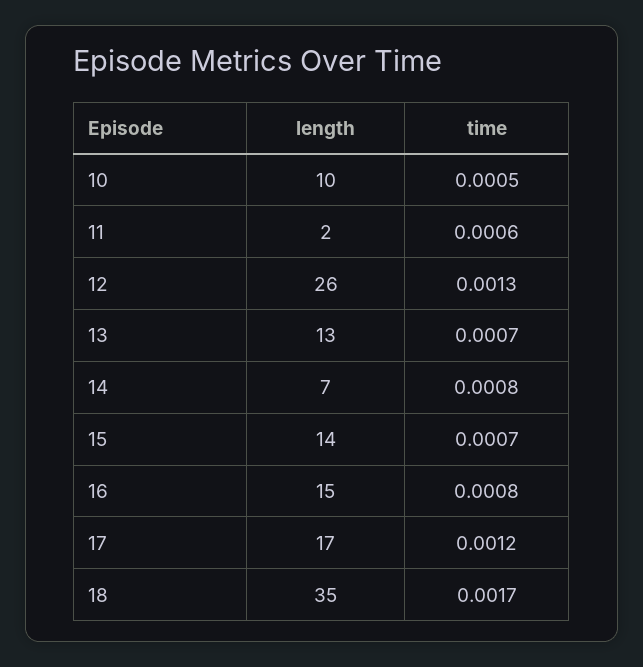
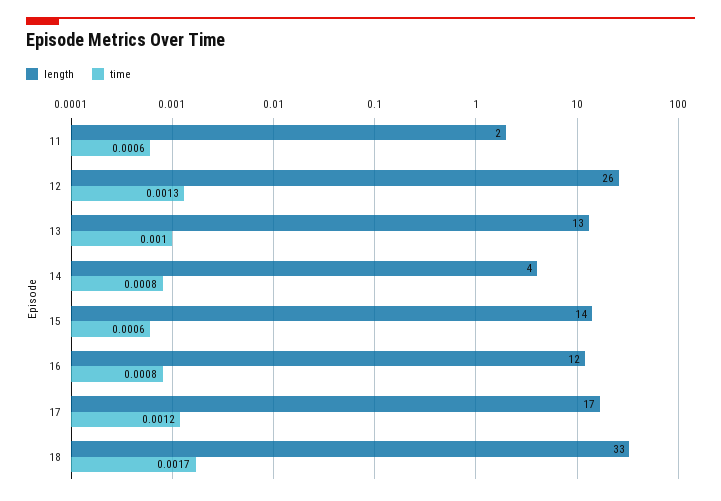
  {
    "length": {
-     "10": 10,
      "11": 2,
      "12": 26,
      "13": 13,
-     "14": 7,
+     "14": 4,
      "15": 14,
-     "16": 15,
+     "16": 12,
      "17": 17,
-     "18": 35
+     "18": 33
    },
    "time": {
-     "10": 0.0005,
      "11": 0.0006,
      "12": 0.0013,
-     "13": 0.0007,
+     "13": 0.001,
      "14": 0.0008,
-     "15": 0.0007,
+     "15": 0.0006,
      "16": 0.0008,
      "17": 0.0012,
      "18": 0.0017
    }
  }

